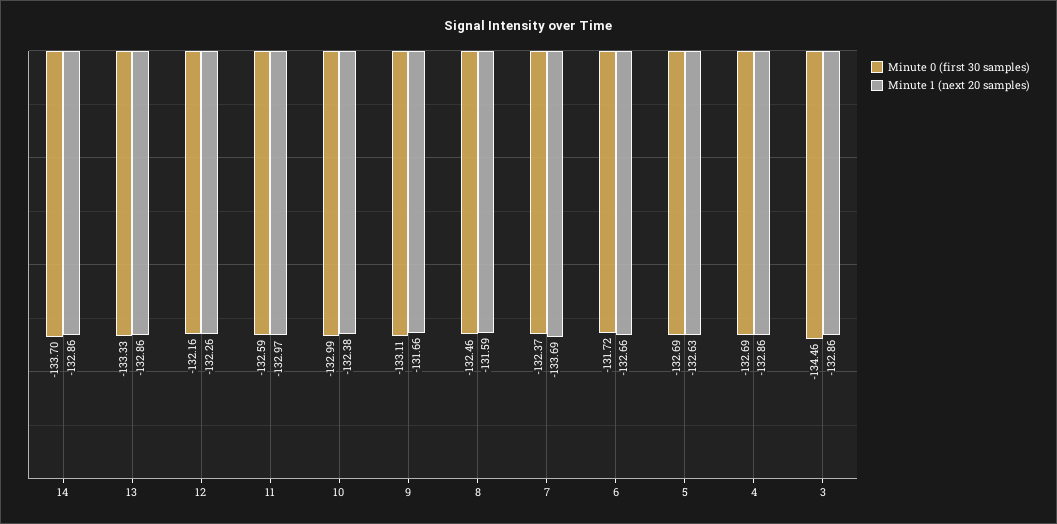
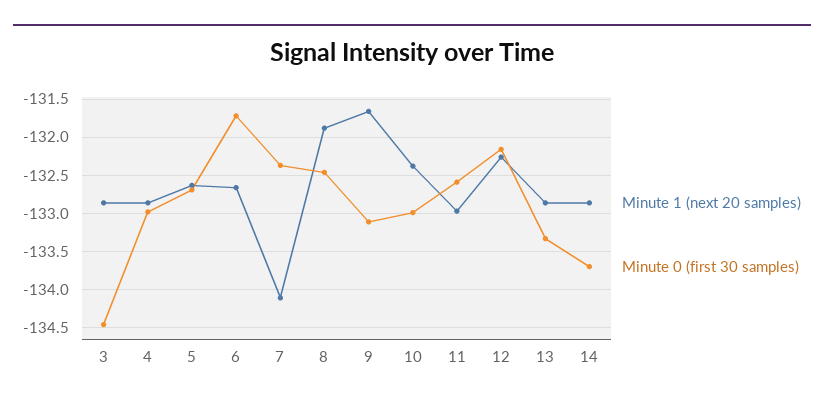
  {
    "Minute 0 (first 30 samples)": {
      "14": -133.7,
      "13": -133.33,
      "12": -132.16,
      "11": -132.59,
      "10": -132.99,
      "9": -133.11,
      "8": -132.46,
      "7": -132.37,
      "6": -131.72,
      "5": -132.69,
-     "4": -132.69,
+     "4": -133,
      "3": -134.46
    },
    "Minute 1 (next 20 samples)": {
      "14": -132.86,
      "13": -132.86,
      "12": -132.26,
      "11": -132.97,
      "10": -132.38,
      "9": -131.66,
-     "8": -131.59,
+     "8": -131.9,
-     "7": -133.69,
+     "7": -134.1,
      "6": -132.66,
      "5": -132.63,
      "4": -132.86,
      "3": -132.86
    }
  }

